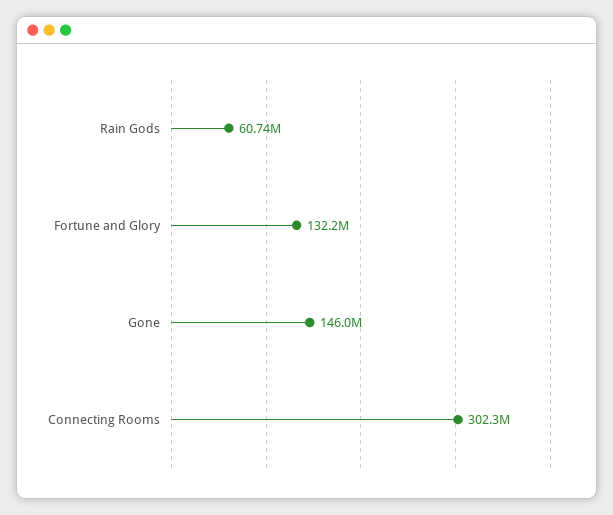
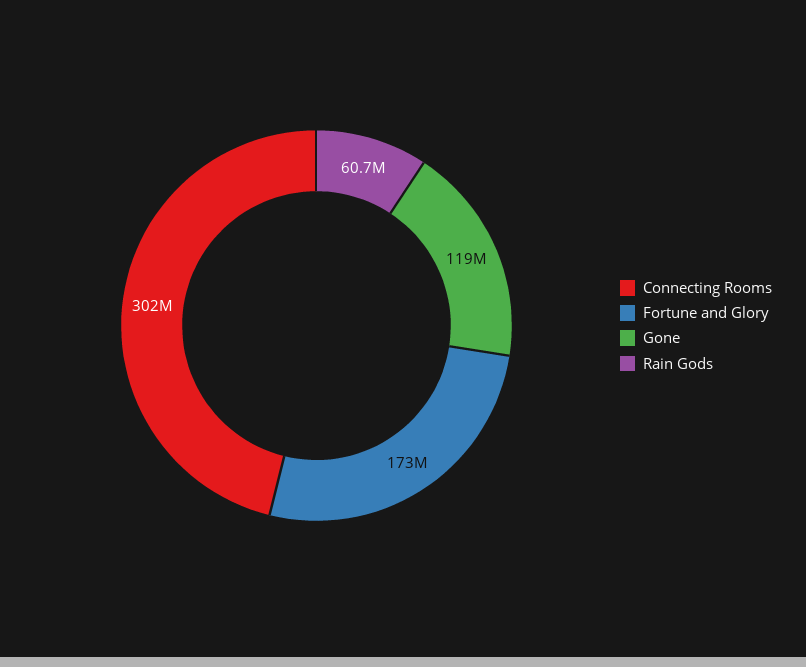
  {
    "Rain Gods": 60740000,
-   "Fortune and Glory": 132200000,
+   "Fortune and Glory": 173000000,
-   "Gone": 146000000,
+   "Gone": 119000000,
    "Connecting Rooms": 302300000
  }

